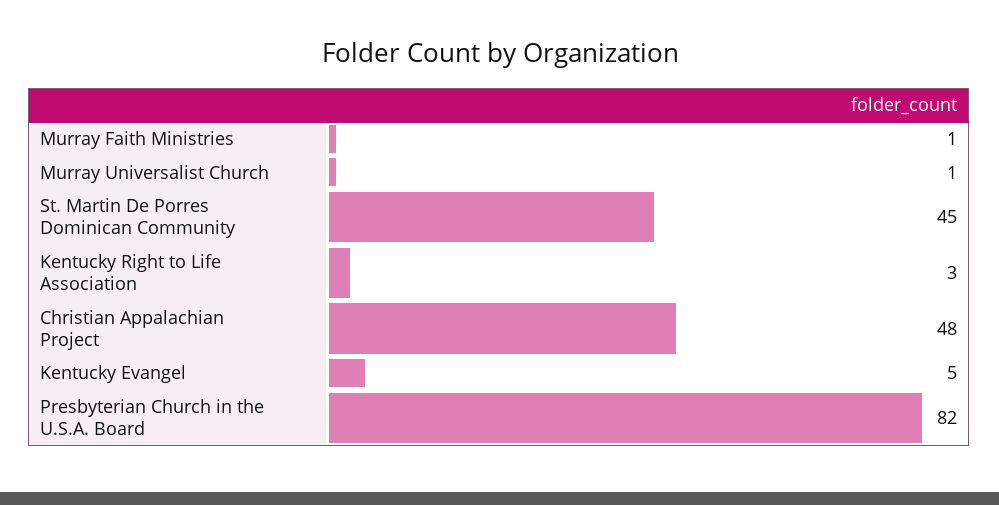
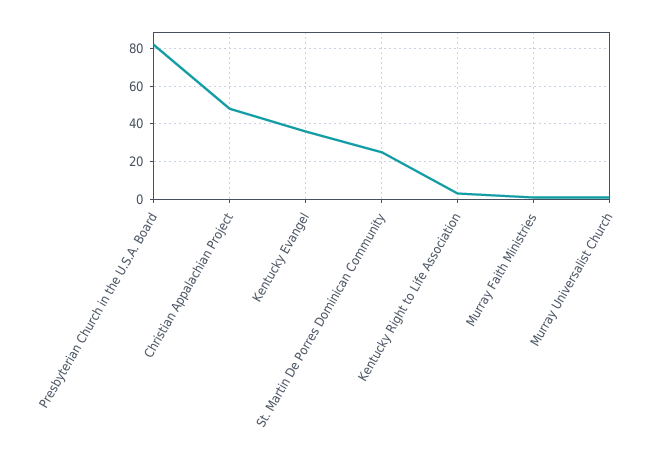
  {
    "Murray Faith Ministries": 1,
    "Murray Universalist Church": 1,
-   "St. Martin De Porres Dominican Community": 45,
+   "St. Martin De Porres Dominican Community": 25,
    "Kentucky Right to Life Association": 3,
    "Christian Appalachian Project": 48,
-   "Kentucky Evangel": 5,
+   "Kentucky Evangel": 35,
    "Presbyterian Church in the U.S.A. Board": 82
  }

